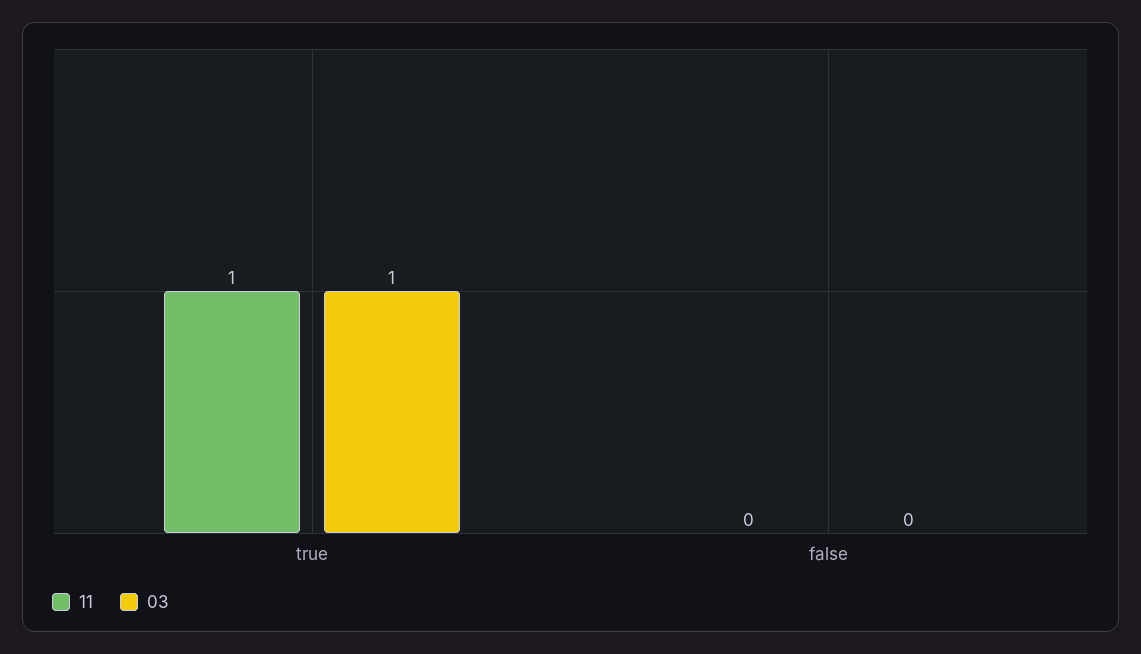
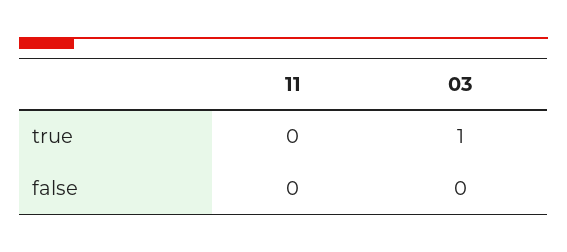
  {
    "11": {
-     "true": 1,
+     "true": 0,
      "false": 0
    },
    "03": {
      "true": 1,
      "false": 0
    }
  }

